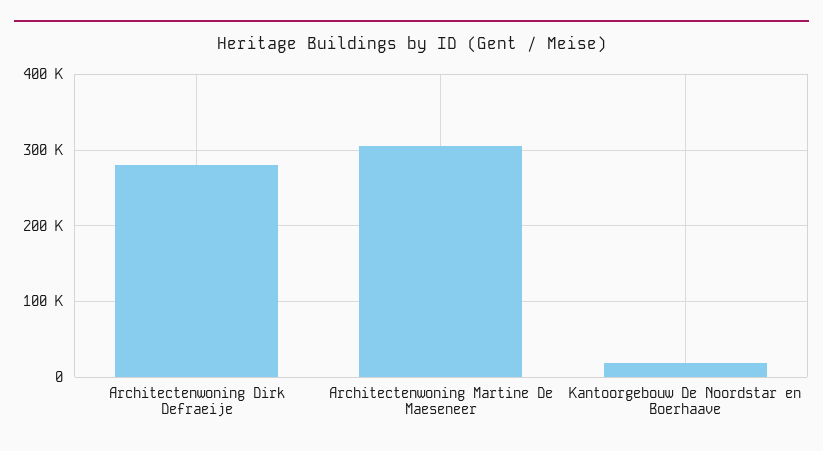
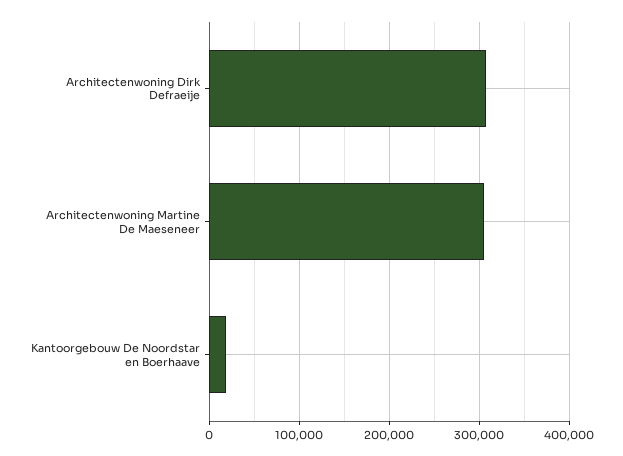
  {
-   "Architectenwoning Dirk Defraeije": 280000,
+   "Architectenwoning Dirk Defraeije": 310000,
    "Architectenwoning Martine De Maeseneer": 310000,
    "Kantoorgebouw De Noordstar en Boerhaave": 20000
  }

